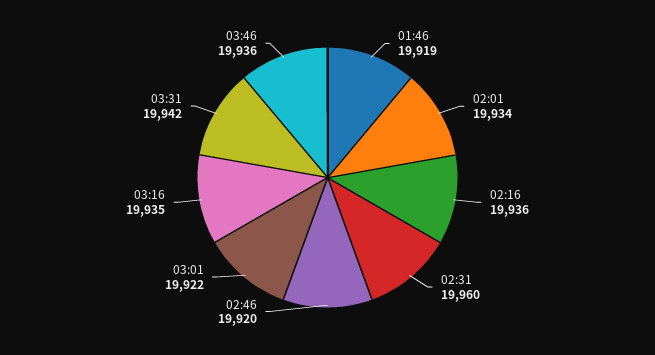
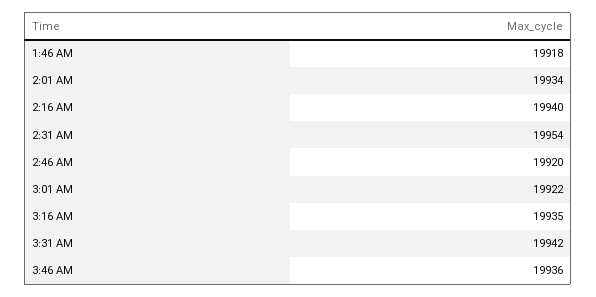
  {
-   "01:46": 19919,
+   "01:46": 19918,
    "02:01": 19934,
-   "02:16": 19936,
+   "02:16": 19940,
-   "02:31": 19960,
+   "02:31": 19954,
    "02:46": 19920,
    "03:01": 19922,
    "03:16": 19935,
    "03:31": 19942,
    "03:46": 19936
  }

